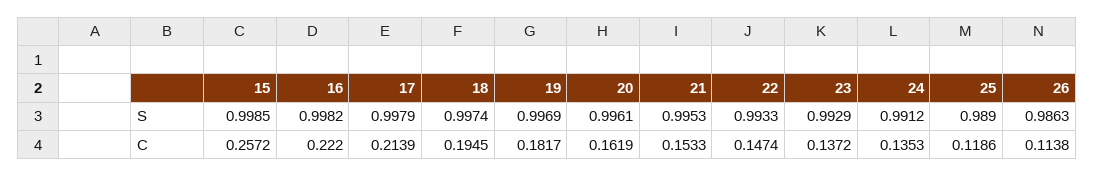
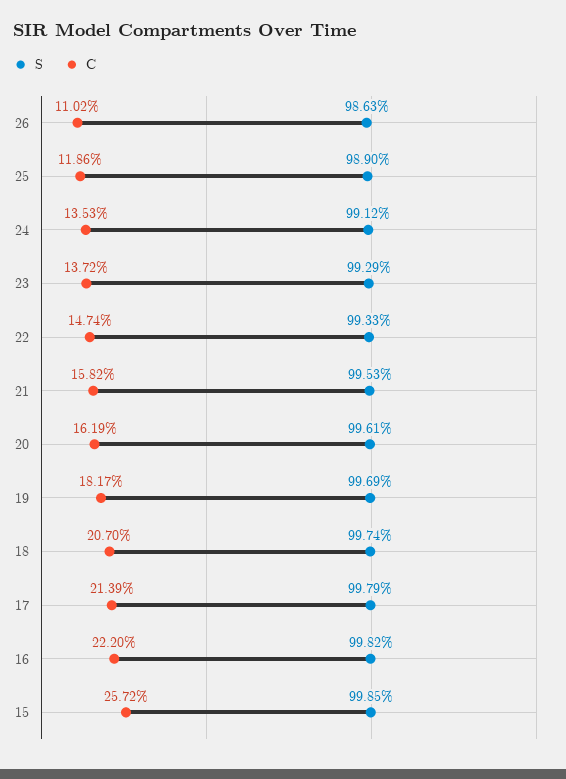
  {
    "S": {
      "15": 0.9985,
      "16": 0.9982,
      "17": 0.9979,
      "18": 0.9974,
      "19": 0.9969,
      "20": 0.9961,
      "21": 0.9953,
      "22": 0.9933,
      "23": 0.9929,
      "24": 0.9912,
      "25": 0.989,
      "26": 0.9863
    },
    "C": {
      "15": 0.2572,
      "16": 0.222,
      "17": 0.2139,
-     "18": 0.1945,
+     "18": 0.207,
      "19": 0.1817,
      "20": 0.1619,
-     "21": 0.1533,
+     "21": 0.1582,
      "22": 0.1474,
      "23": 0.1372,
      "24": 0.1353,
      "25": 0.1186,
-     "26": 0.1138
+     "26": 0.1102
    }
  }

